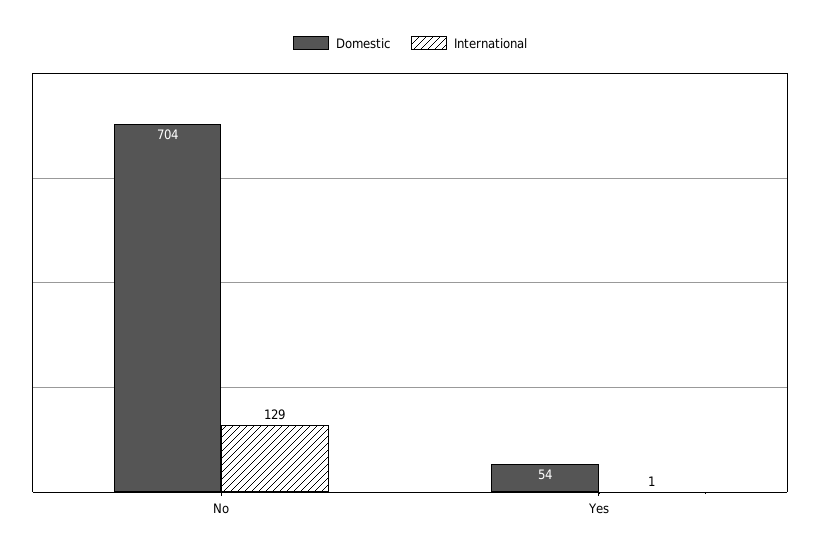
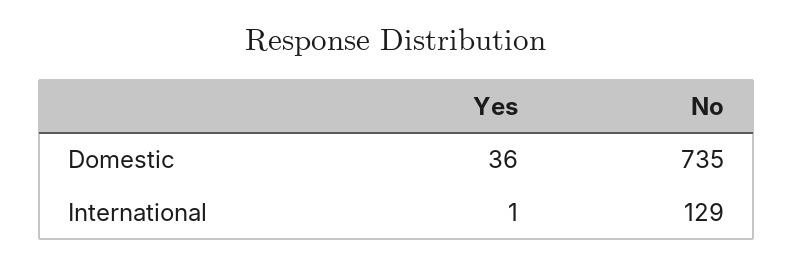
  {
    "Domestic": {
-     "No": 704,
+     "No": 735,
-     "Yes": 54
+     "Yes": 36
    },
    "International": {
      "No": 129,
      "Yes": 1
    }
  }

